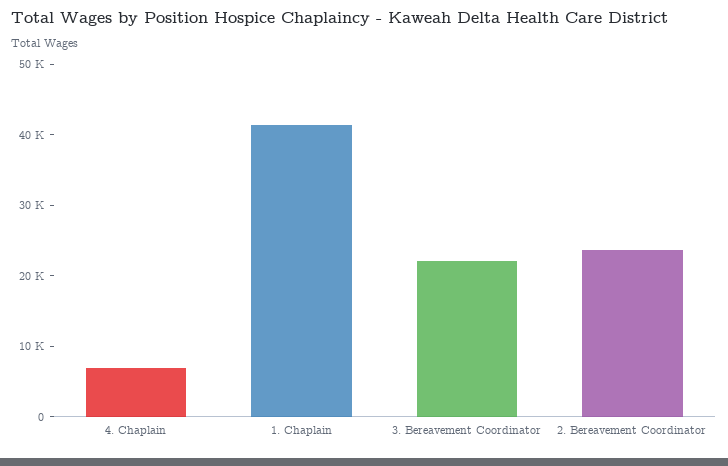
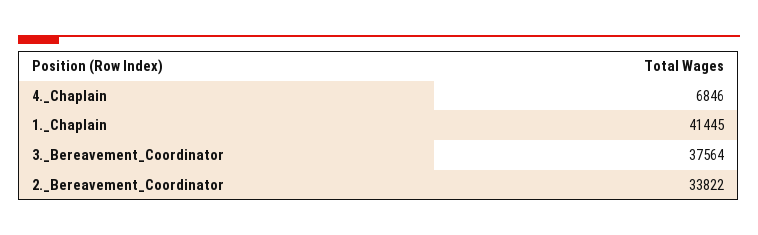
  {
    "4. Chaplain": 6846,
    "1. Chaplain": 41445,
-   "3. Bereavement Coordinator": 22000,
+   "3. Bereavement Coordinator": 37564,
-   "2. Bereavement Coordinator": 24000
+   "2. Bereavement Coordinator": 33822
  }

